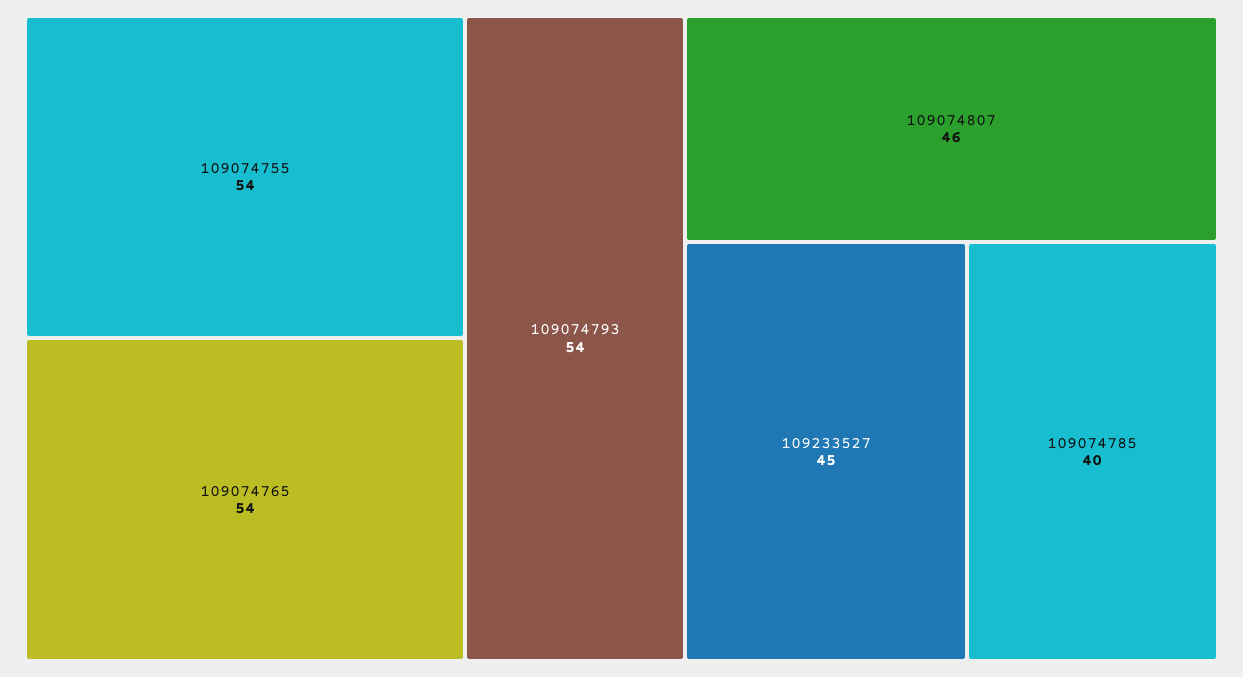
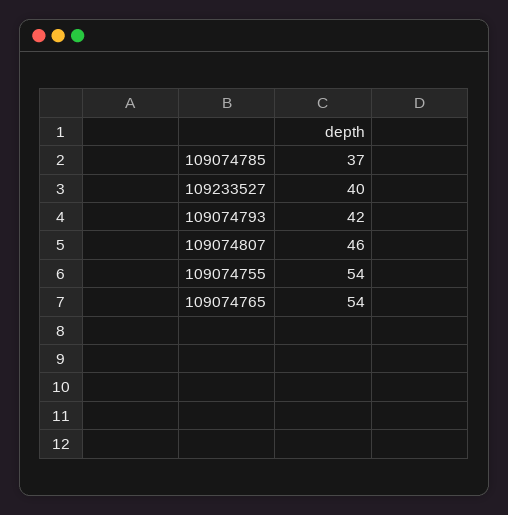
  {
    "109074755": 54,
    "109074765": 54,
-   "109074793": 54,
+   "109074793": 42,
    "109074807": 46,
-   "109233527": 45,
+   "109233527": 40,
-   "109074785": 40
+   "109074785": 37
  }

